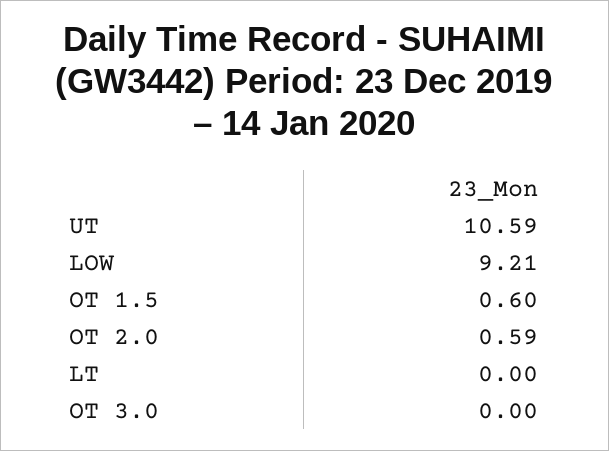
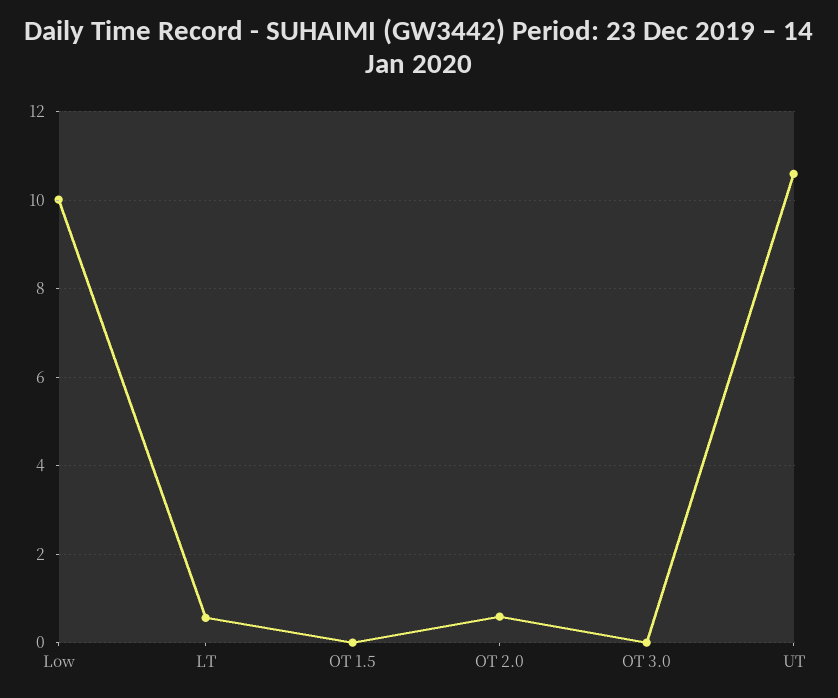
  {
    "UT": 10.59,
-   "LOW": 9.21,
+   "LOW": 10,
-   "OT 1.5": 0.6,
+   "OT 1.5": 0,
    "OT 2.0": 0.59,
-   "LT": 0,
+   "LT": 0.6,
    "OT 3.0": 0
  }

